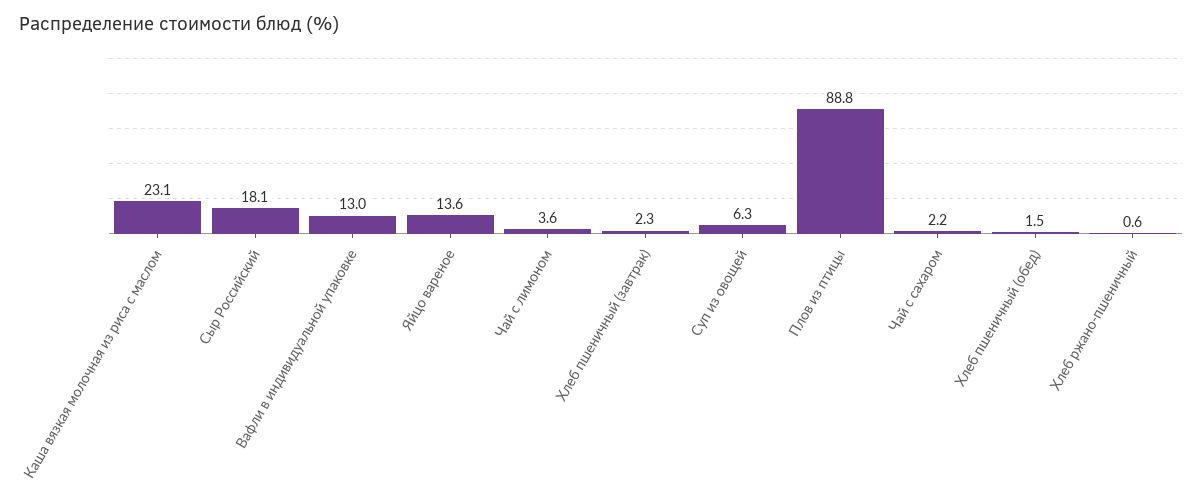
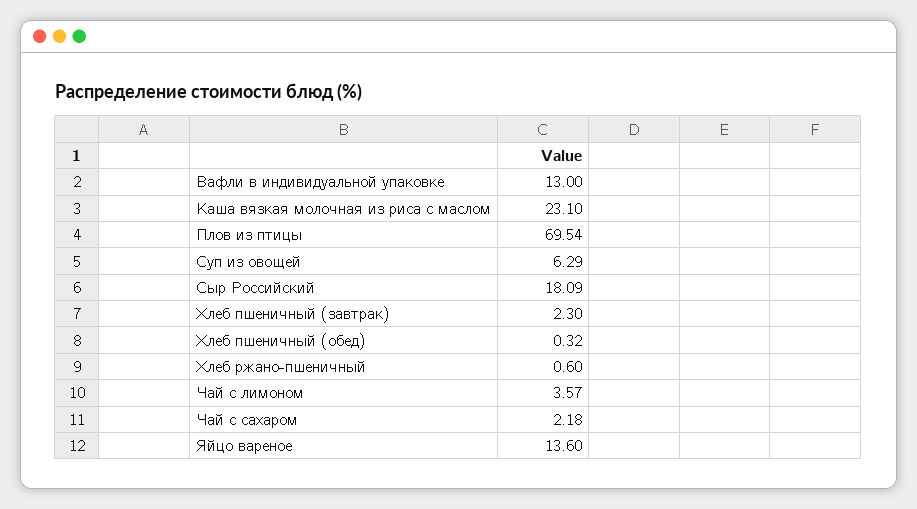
  {
    "Каша вязкая молочная из риса с маслом": 23.1,
    "Сыр Российский": 18.09,
    "Вафли в индивидуальной упаковке": 13,
    "Яйцо вареное": 13.6,
    "Чай с лимоном": 3.57,
    "Хлеб пшеничный (завтрак)": 2.3,
    "Суп из овощей": 6.29,
-   "Плов из птицы": 88.8,
+   "Плов из птицы": 69.54,
    "Чай с сахаром": 2.18,
-   "Хлеб пшеничный (обед)": 1.5,
+   "Хлеб пшеничный (обед)": 0.32,
    "Хлеб ржано-пшеничный": 0.6
  }

